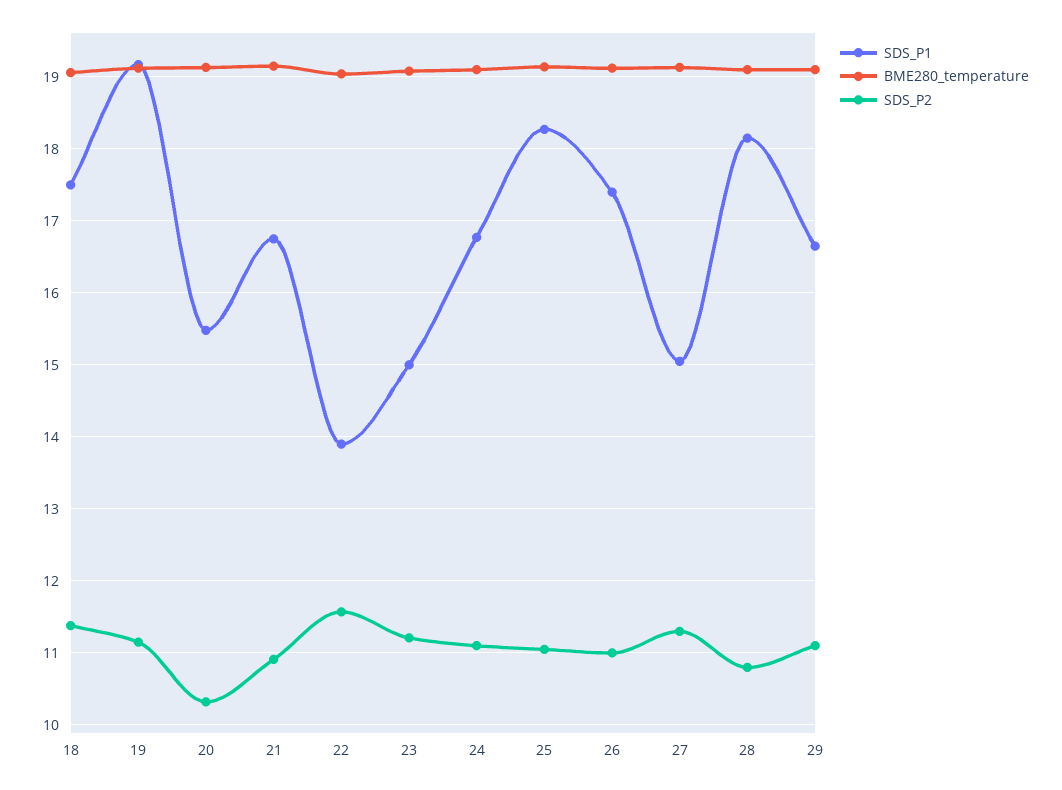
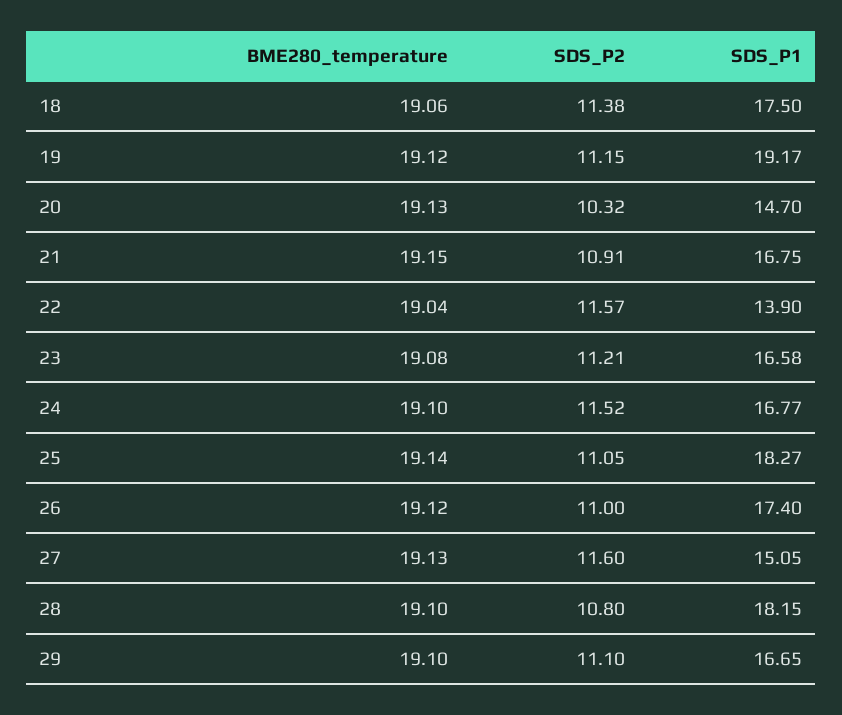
  {
    "SDS_P1": {
      "18": 17.5,
      "19": 19.17,
-     "20": 15.5,
+     "20": 14.7,
      "21": 16.75,
      "22": 13.9,
-     "23": 15,
+     "23": 16.58,
      "24": 16.77,
      "25": 18.27,
      "26": 17.4,
      "27": 15.05,
      "28": 18.15,
      "29": 16.65
    },
    "BME280_temperature": {
      "18": 19.06,
      "19": 19.12,
      "20": 19.13,
      "21": 19.15,
      "22": 19.04,
      "23": 19.08,
      "24": 19.1,
      "25": 19.14,
      "26": 19.12,
      "27": 19.13,
      "28": 19.1,
      "29": 19.1
    },
    "SDS_P2": {
      "18": 11.38,
      "19": 11.15,
      "20": 10.32,
      "21": 10.91,
      "22": 11.57,
      "23": 11.21,
-     "24": 11.1,
+     "24": 11.52,
      "25": 11.05,
      "26": 11,
-     "27": 11.3,
+     "27": 11.6,
      "28": 10.8,
      "29": 11.1
    }
  }

